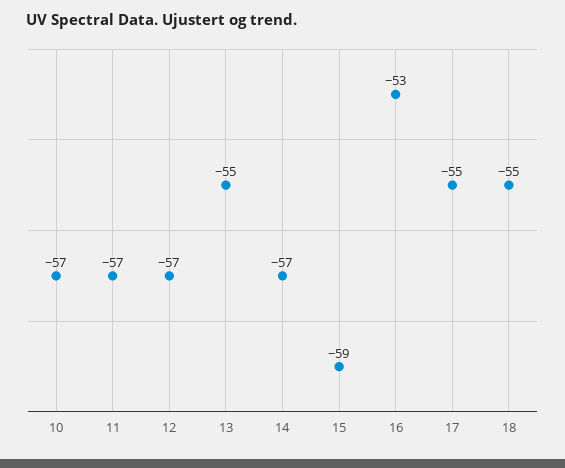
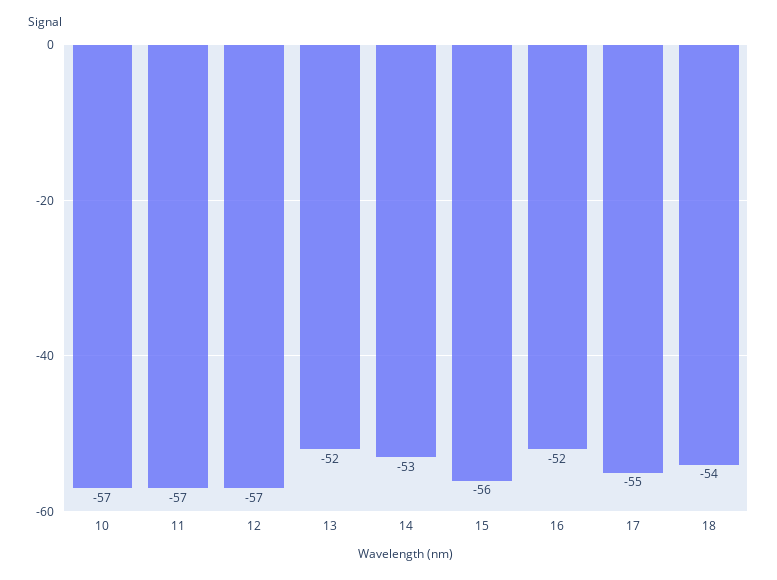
  {
    "10": -57,
    "11": -57,
    "12": -57,
-   "13": -55,
+   "13": -52,
-   "14": -57,
+   "14": -53,
-   "15": -59,
+   "15": -56,
-   "16": -53,
+   "16": -52,
    "17": -55,
-   "18": -55
+   "18": -54
  }

